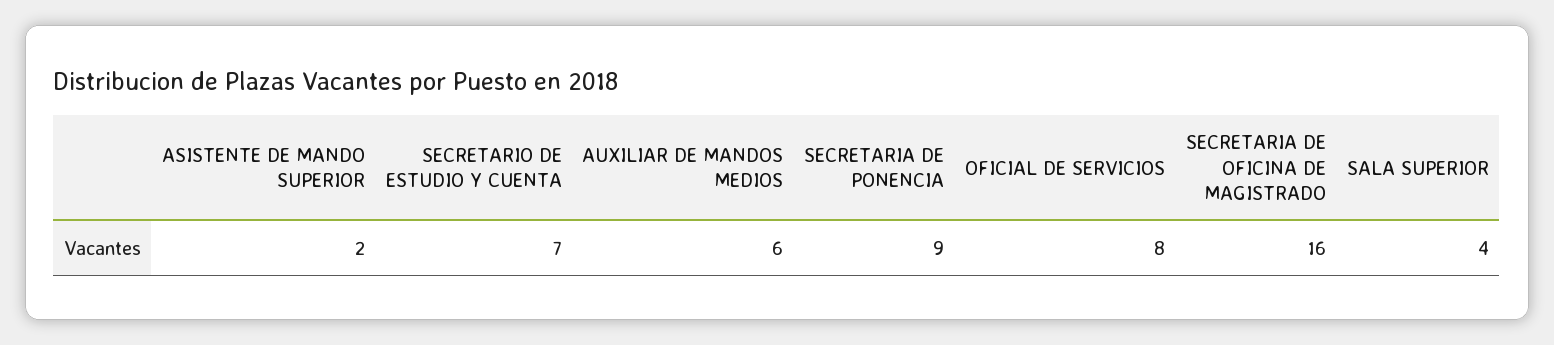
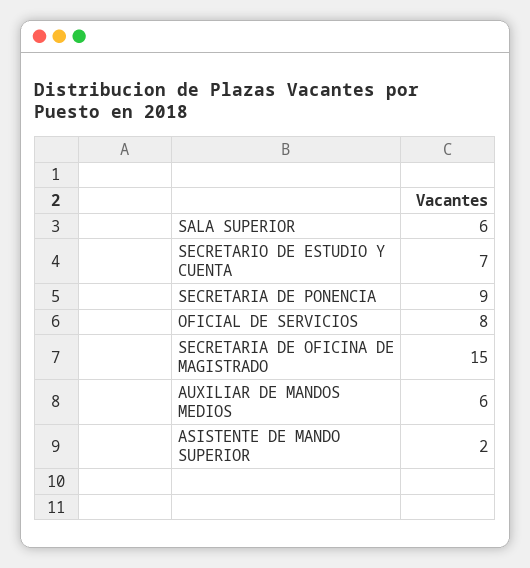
  {
    "ASISTENTE DE MANDO SUPERIOR": 2,
    "SECRETARIO DE ESTUDIO Y CUENTA": 7,
    "AUXILIAR DE MANDOS MEDIOS": 6,
    "SECRETARIA DE PONENCIA": 9,
    "OFICIAL DE SERVICIOS": 8,
-   "SECRETARIA DE OFICINA DE MAGISTRADO": 16,
+   "SECRETARIA DE OFICINA DE MAGISTRADO": 15,
-   "SALA SUPERIOR": 4
+   "SALA SUPERIOR": 6
  }

